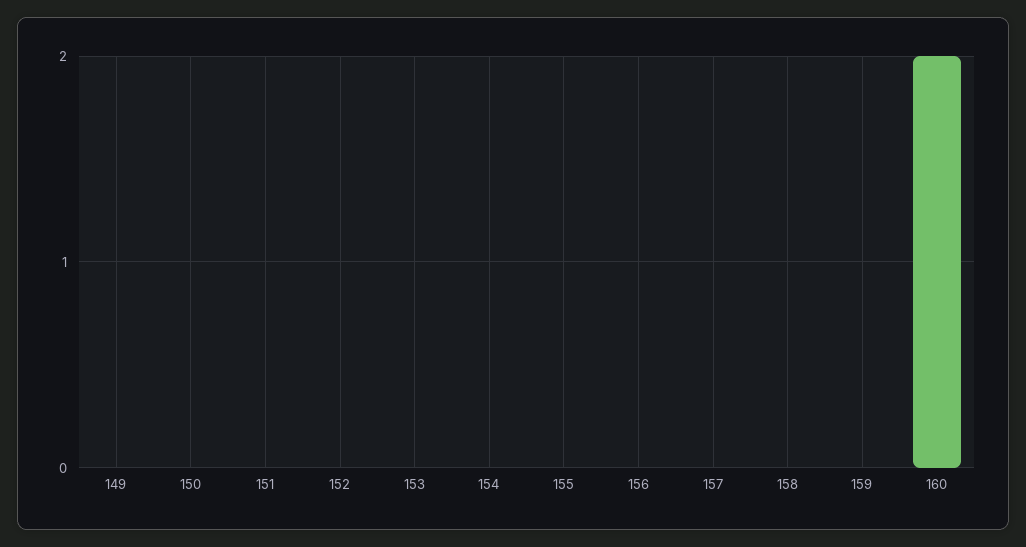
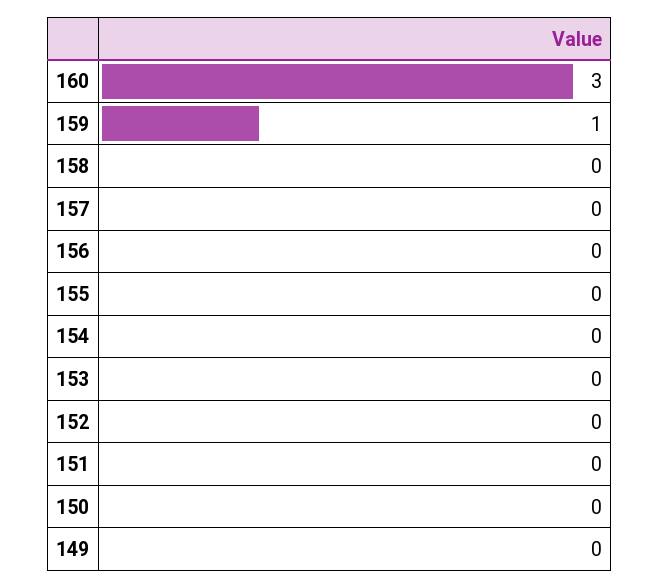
  {
    "149": 0,
    "150": 0,
    "151": 0,
    "152": 0,
    "153": 0,
    "154": 0,
    "155": 0,
    "156": 0,
    "157": 0,
    "158": 0,
-   "159": 0,
+   "159": 1,
-   "160": 2
+   "160": 3
  }

